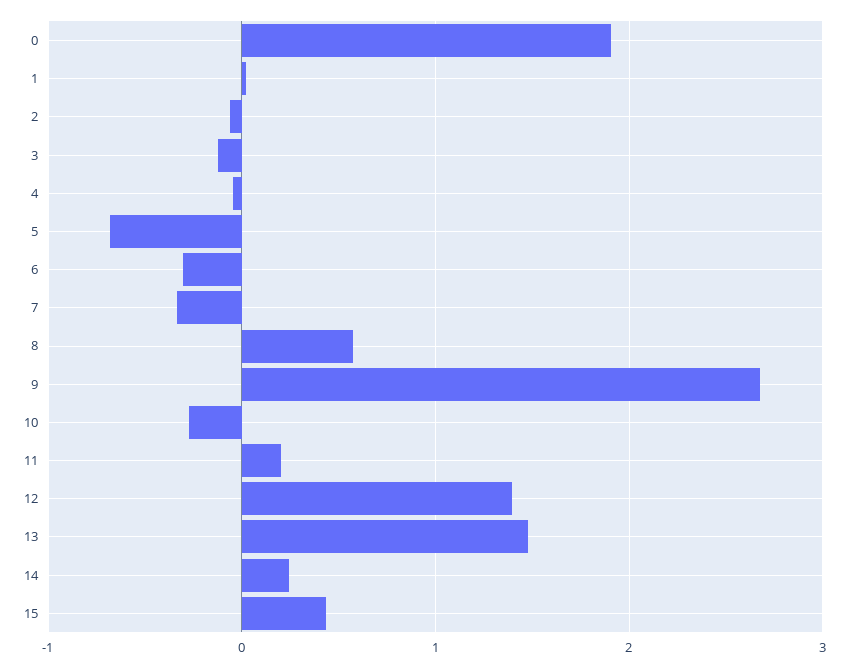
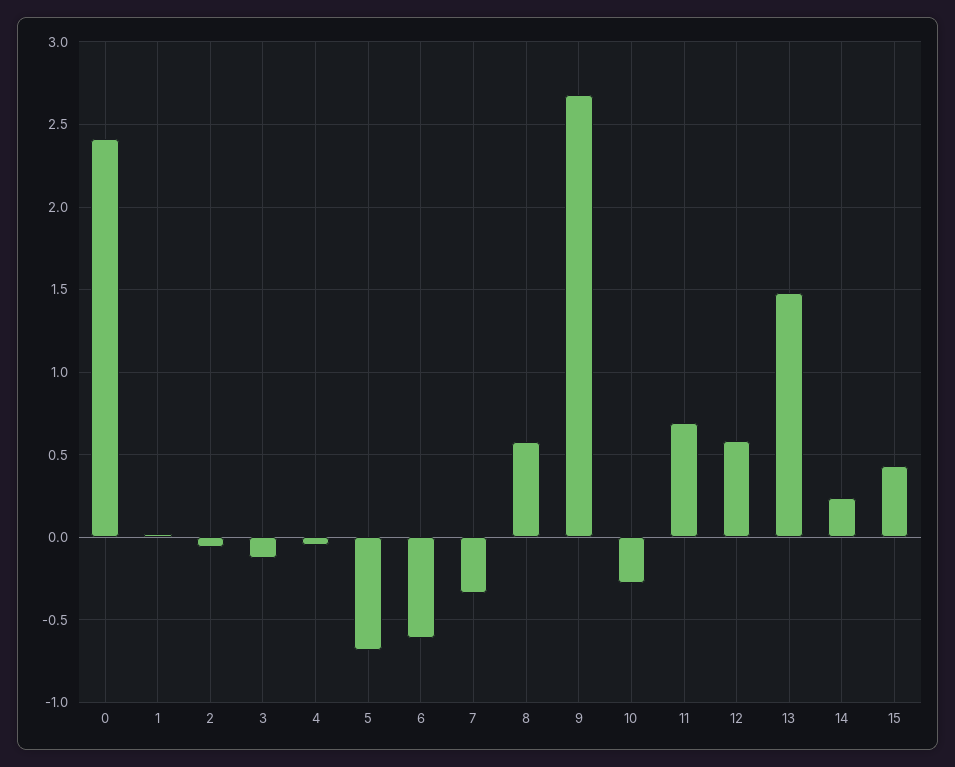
  {
-   "0": 1.9,
+   "0": 2.4,
    "1": 0,
    "2": -0.05,
    "3": -0.15,
    "4": -0.05,
    "5": -0.7,
-   "6": -0.3,
+   "6": -0.6,
    "7": -0.35,
    "8": 0.6,
    "9": 2.7,
    "10": -0.3,
-   "11": 0.2,
+   "11": 0.7,
-   "12": 1.4,
+   "12": 0.6,
    "13": 1.5,
    "14": 0.25,
    "15": 0.45
  }

